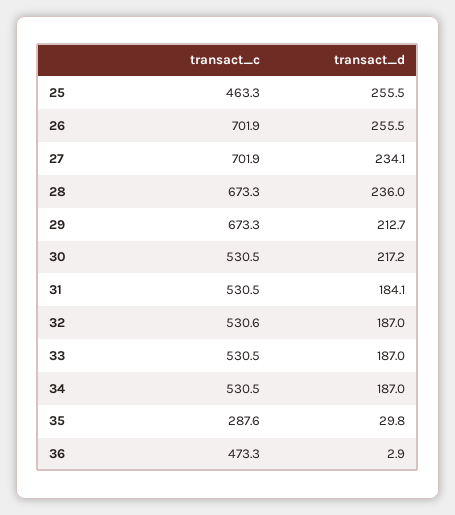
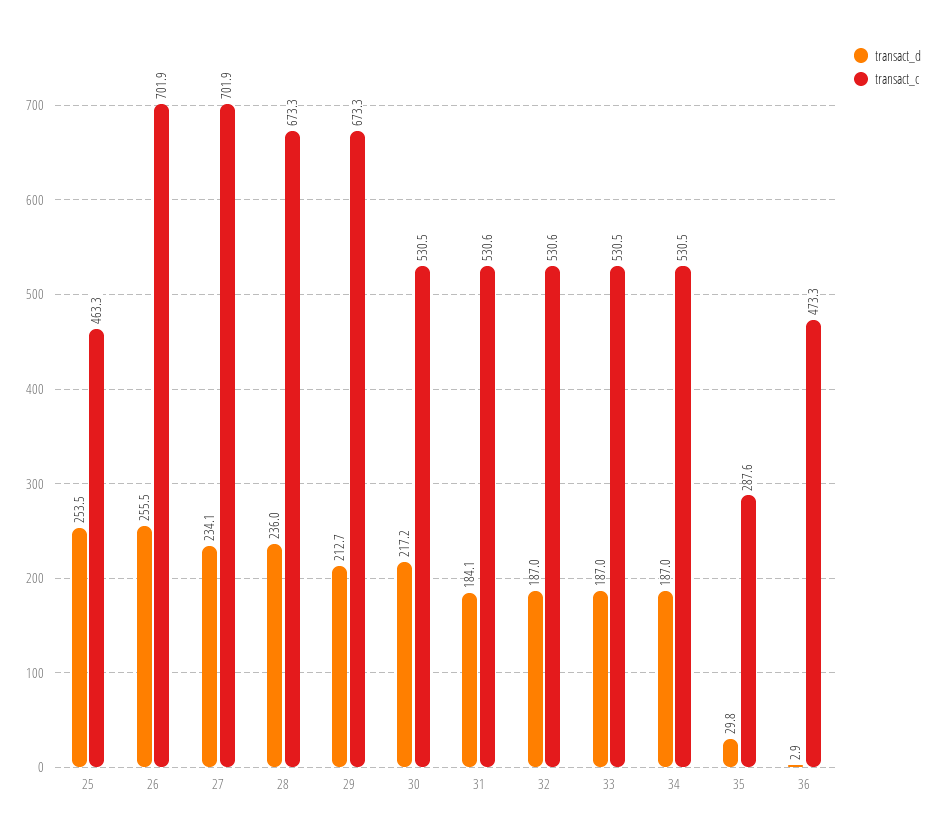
  {
    "transact_c": {
      "25": 463.3,
      "26": 701.9,
      "27": 701.9,
      "28": 673.3,
      "29": 673.3,
      "30": 530.5,
-     "31": 530.5,
+     "31": 530.6,
      "32": 530.6,
      "33": 530.5,
      "34": 530.5,
      "35": 287.6,
      "36": 473.3
    },
    "transact_d": {
-     "25": 255.5,
+     "25": 253.5,
      "26": 255.5,
      "27": 234.1,
      "28": 236,
      "29": 212.7,
      "30": 217.2,
      "31": 184.1,
      "32": 187,
      "33": 187,
      "34": 187,
      "35": 29.8,
      "36": 2.9
    }
  }

